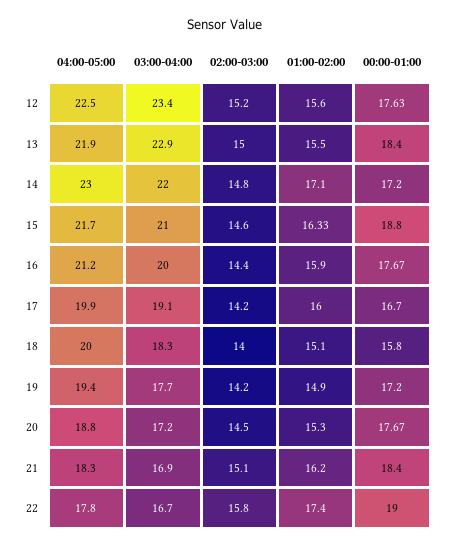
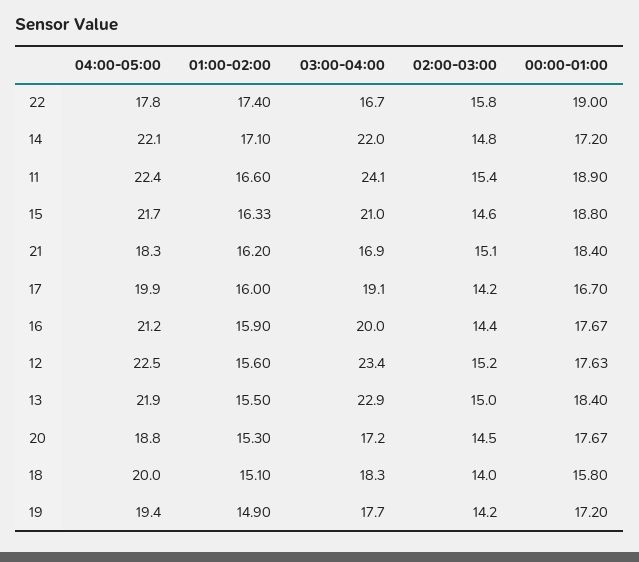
  {
    "04:00-05:00": {
      "12": 22.5,
      "13": 21.9,
-     "14": 23,
+     "14": 22.1,
      "15": 21.7,
      "16": 21.2,
      "17": 19.9,
      "18": 20,
      "19": 19.4,
      "20": 18.8,
      "21": 18.3,
-     "22": 17.8
+     "22": 17.8,
+     "11": 22.4
    },
    "03:00-04:00": {
      "12": 23.4,
      "13": 22.9,
      "14": 22,
      "15": 21,
      "16": 20,
      "17": 19.1,
      "18": 18.3,
      "19": 17.7,
      "20": 17.2,
      "21": 16.9,
-     "22": 16.7
+     "22": 16.7,
+     "11": 24.1
    },
    "02:00-03:00": {
      "12": 15.2,
      "13": 15,
      "14": 14.8,
      "15": 14.6,
      "16": 14.4,
      "17": 14.2,
      "18": 14,
      "19": 14.2,
      "20": 14.5,
      "21": 15.1,
-     "22": 15.8
+     "22": 15.8,
+     "11": 15.4
    },
    "01:00-02:00": {
      "12": 15.6,
      "13": 15.5,
      "14": 17.1,
      "15": 16.33,
      "16": 15.9,
      "17": 16,
      "18": 15.1,
      "19": 14.9,
      "20": 15.3,
      "21": 16.2,
-     "22": 17.4
+     "22": 17.4,
+     "11": 16.6
    },
    "00:00-01:00": {
      "12": 17.63,
      "13": 18.4,
      "14": 17.2,
      "15": 18.8,
      "16": 17.67,
      "17": 16.7,
      "18": 15.8,
      "19": 17.2,
      "20": 17.67,
      "21": 18.4,
-     "22": 19
+     "22": 19,
+     "11": 18.9
    }
  }

